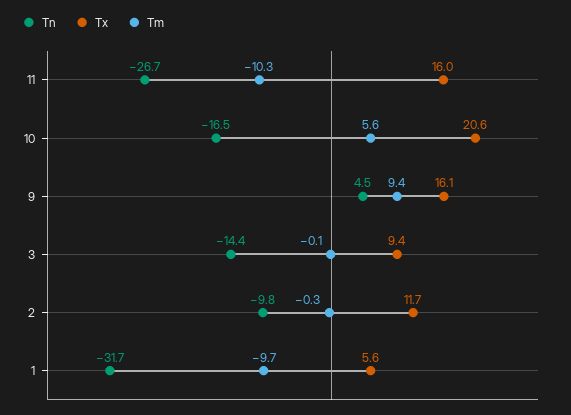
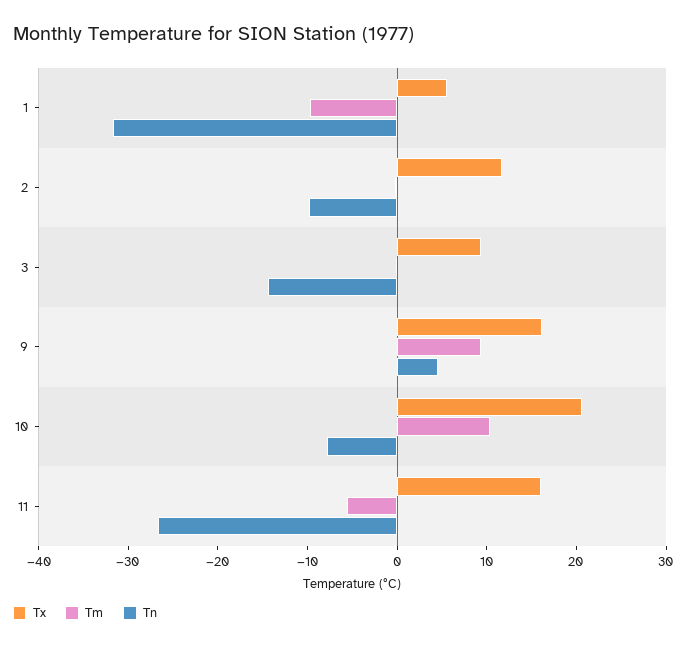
  {
    "Tn": {
      "11": -26.7,
-     "10": -16.5,
+     "10": -8,
      "9": 4.5,
      "3": -14.4,
      "2": -9.8,
      "1": -31.7
    },
    "Tx": {
      "11": 16,
      "10": 20.6,
      "9": 16.1,
      "3": 9.4,
      "2": 11.7,
      "1": 5.6
    },
    "Tm": {
-     "11": -10.3,
+     "11": -6,
-     "10": 5.6,
+     "10": 10,
      "9": 9.4,
      "3": -0.1,
      "2": -0.3,
      "1": -9.7
    }
  }

